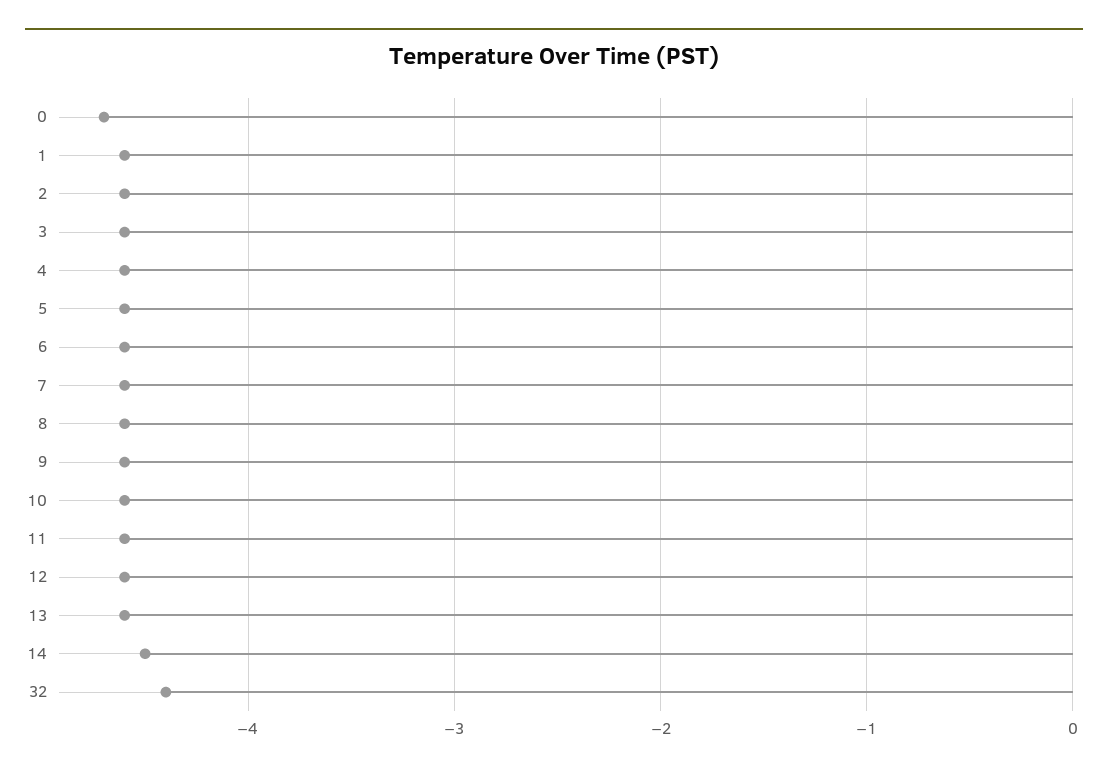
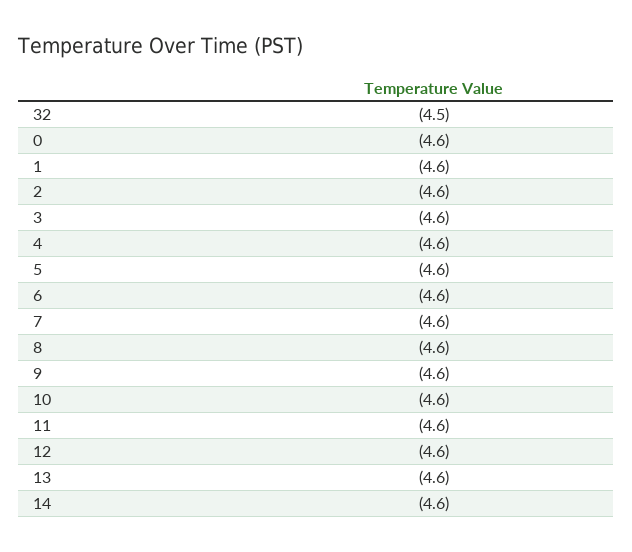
  {
-   "0": -4.7,
+   "0": -4.6,
    "1": -4.6,
    "2": -4.6,
    "3": -4.6,
    "4": -4.6,
    "5": -4.6,
    "6": -4.6,
    "7": -4.6,
    "8": -4.6,
    "9": -4.6,
    "10": -4.6,
    "11": -4.6,
    "12": -4.6,
    "13": -4.6,
-   "14": -4.5,
+   "14": -4.6,
-   "32": -4.4
+   "32": -4.5
  }

